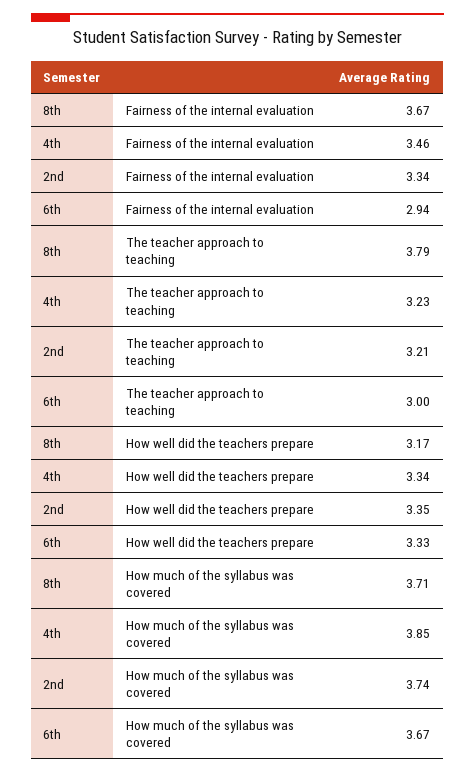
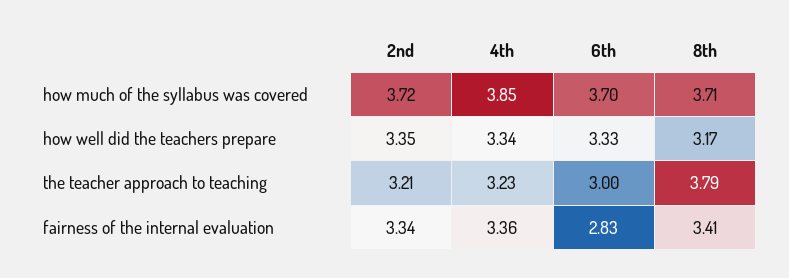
  {
    "8th": {
-     "Fairness of the internal evaluation": 3.67,
+     "Fairness of the internal evaluation": 3.41,
      "The teacher approach to teaching": 3.79,
      "How well did the teachers prepare": 3.17,
      "How much of the syllabus was covered": 3.71
    },
    "4th": {
-     "Fairness of the internal evaluation": 3.46,
+     "Fairness of the internal evaluation": 3.36,
      "The teacher approach to teaching": 3.23,
      "How well did the teachers prepare": 3.34,
      "How much of the syllabus was covered": 3.85
    },
    "2nd": {
      "Fairness of the internal evaluation": 3.34,
      "The teacher approach to teaching": 3.21,
      "How well did the teachers prepare": 3.35,
-     "How much of the syllabus was covered": 3.74
+     "How much of the syllabus was covered": 3.72
    },
    "6th": {
-     "Fairness of the internal evaluation": 2.94,
+     "Fairness of the internal evaluation": 2.83,
      "The teacher approach to teaching": 3,
      "How well did the teachers prepare": 3.33,
-     "How much of the syllabus was covered": 3.67
+     "How much of the syllabus was covered": 3.7
    }
  }

